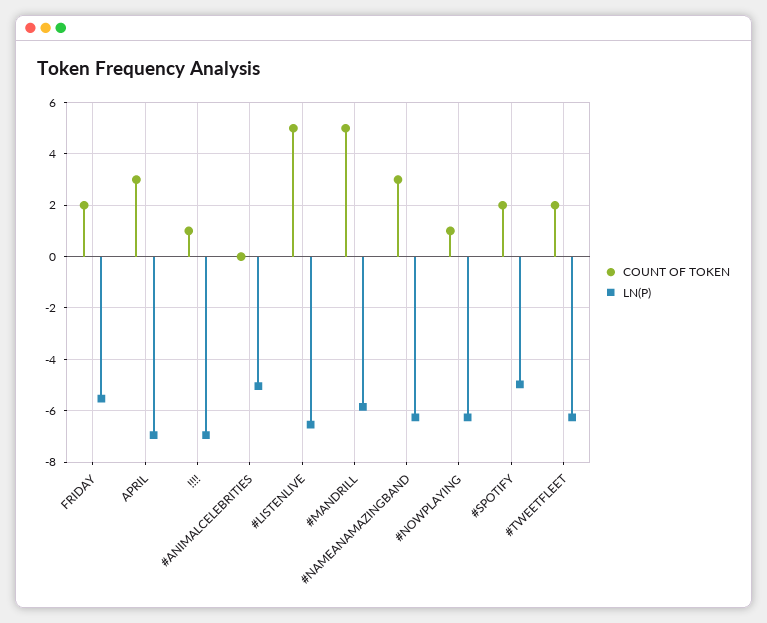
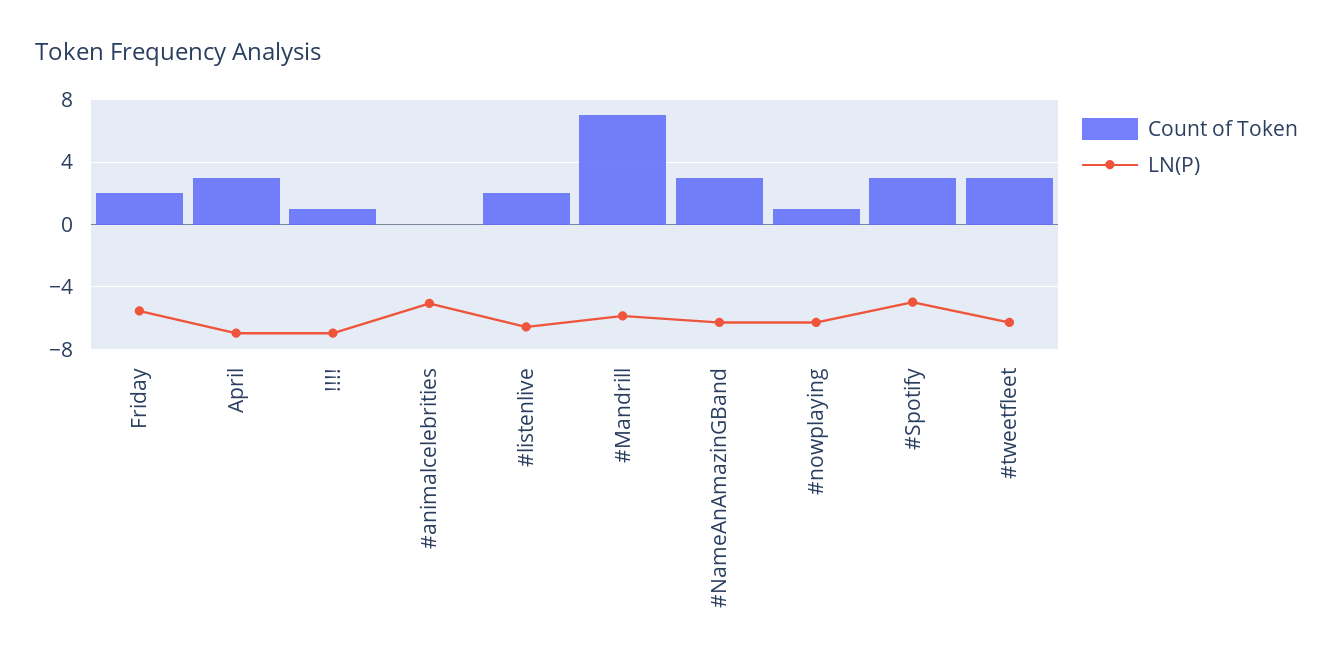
  {
    "COUNT OF TOKEN": {
      "FRIDAY": 2,
      "APRIL": 3,
      "!!!!": 1,
      "#ANIMALCELEBRITIES": 0,
-     "#LISTENLIVE": 5,
+     "#LISTENLIVE": 2,
-     "#MANDRILL": 5,
+     "#MANDRILL": 7,
      "#NAMEANAMAZINGBAND": 3,
      "#NOWPLAYING": 1,
-     "#SPOTIFY": 2,
+     "#SPOTIFY": 3,
-     "#TWEETFLEET": 2
+     "#TWEETFLEET": 3
    },
    "LN(P)": {
      "FRIDAY": -5.5,
      "APRIL": -7,
      "!!!!": -7,
      "#ANIMALCELEBRITIES": -5,
      "#LISTENLIVE": -6.5,
      "#MANDRILL": -5.75,
      "#NAMEANAMAZINGBAND": -6.25,
      "#NOWPLAYING": -6.25,
      "#SPOTIFY": -5,
      "#TWEETFLEET": -6.25
    }
  }

